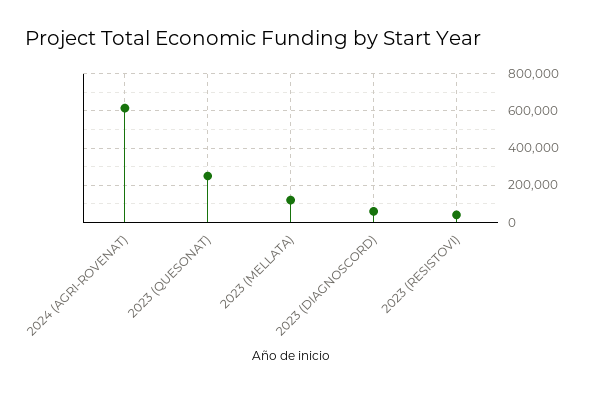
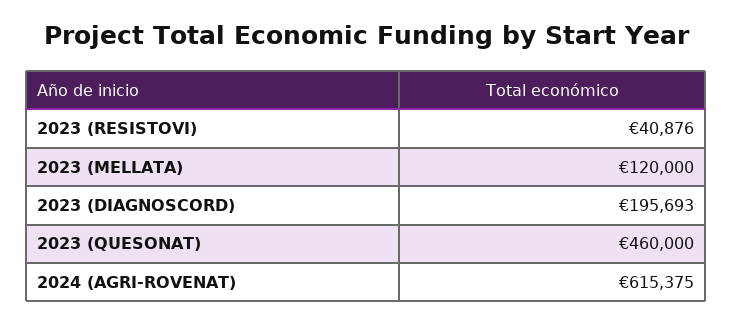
  {
    "2024 (AGRI-ROVENAT)": 615375,
-   "2023 (QUESONAT)": 250000,
+   "2023 (QUESONAT)": 460000,
    "2023 (MELLATA)": 120000,
-   "2023 (DIAGNOSCORD)": 50000,
+   "2023 (DIAGNOSCORD)": 195693,
    "2023 (RESISTOVI)": 40876
  }

